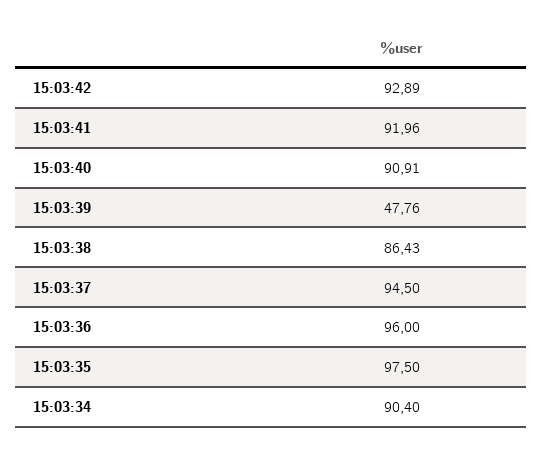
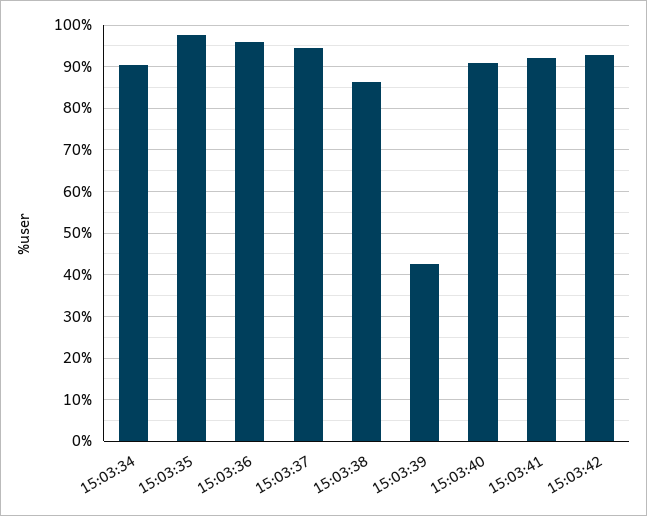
  {
    "15:03:42": 92.89,
    "15:03:41": 91.96,
    "15:03:40": 90.91,
-   "15:03:39": 47.76,
+   "15:03:39": 42,
    "15:03:38": 86.43,
    "15:03:37": 94.5,
    "15:03:36": 96,
    "15:03:35": 97.5,
    "15:03:34": 90.4
  }

